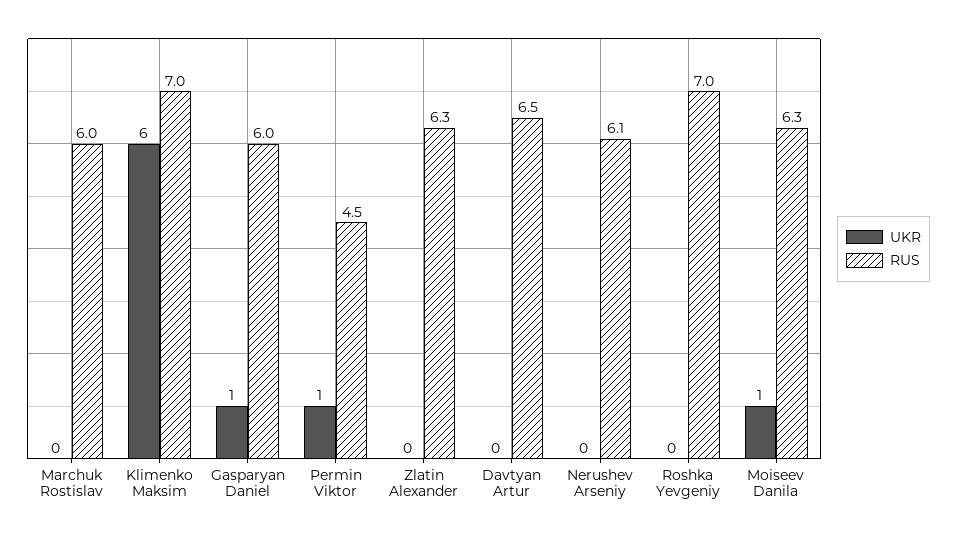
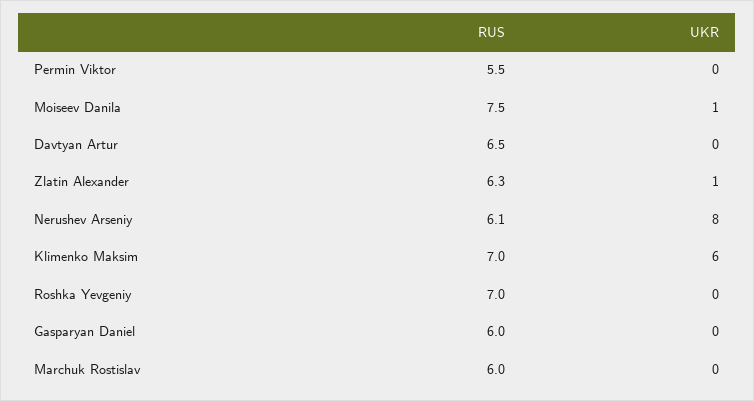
  {
    "UKR": {
      "Marchuk Rostislav": 0,
      "Klimenko Maksim": 6,
-     "Gasparyan Daniel": 1,
+     "Gasparyan Daniel": 0,
-     "Permin Viktor": 1,
+     "Permin Viktor": 0,
-     "Zlatin Alexander": 0,
+     "Zlatin Alexander": 1,
      "Davtyan Artur": 0,
-     "Nerushev Arseniy": 0,
+     "Nerushev Arseniy": 8,
      "Roshka Yevgeniy": 0,
      "Moiseev Danila": 1
    },
    "RUS": {
      "Marchuk Rostislav": 6,
      "Klimenko Maksim": 7,
      "Gasparyan Daniel": 6,
-     "Permin Viktor": 4.5,
+     "Permin Viktor": 5.5,
      "Zlatin Alexander": 6.3,
      "Davtyan Artur": 6.5,
      "Nerushev Arseniy": 6.1,
      "Roshka Yevgeniy": 7,
-     "Moiseev Danila": 6.3
+     "Moiseev Danila": 7.5
    }
  }

